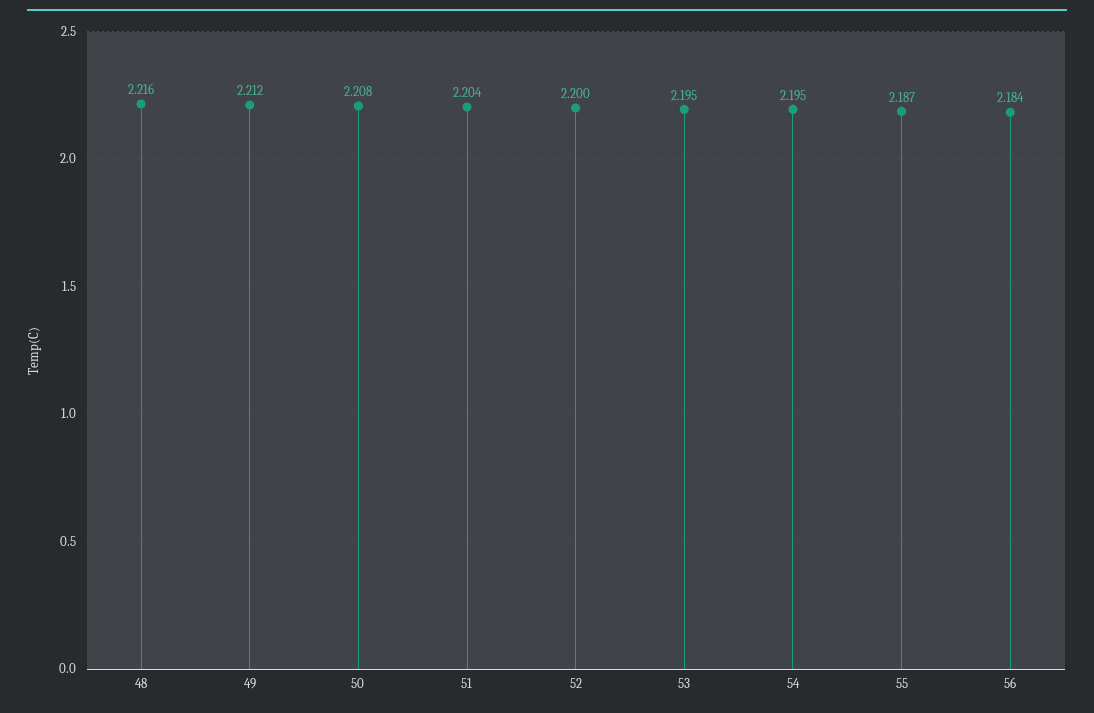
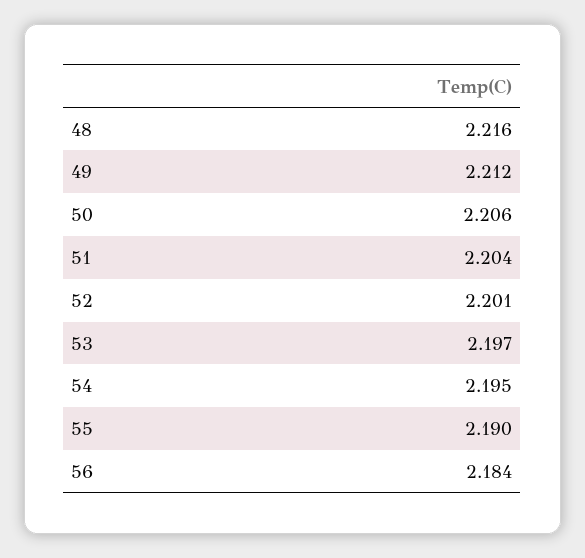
  {
    "48": 2.216,
    "49": 2.212,
-   "50": 2.208,
+   "50": 2.206,
    "51": 2.204,
-   "52": 2.2,
+   "52": 2.201,
-   "53": 2.195,
+   "53": 2.197,
    "54": 2.195,
-   "55": 2.187,
+   "55": 2.19,
    "56": 2.184
  }

